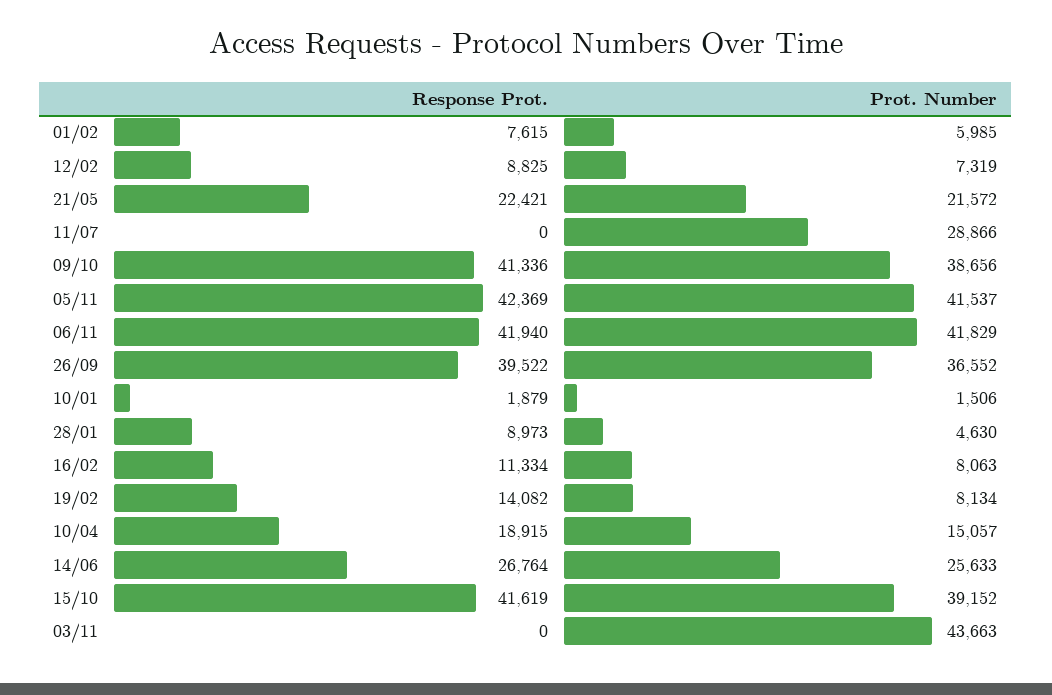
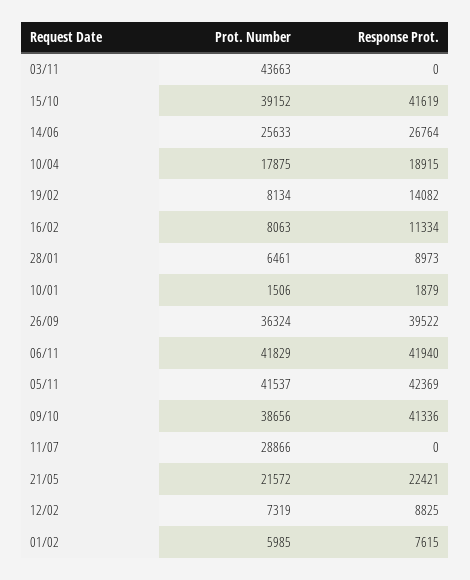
  {
    "Response Prot.": {
      "01/02": 7615,
      "12/02": 8825,
      "21/05": 22421,
      "11/07": 0,
      "09/10": 41336,
      "05/11": 42369,
      "06/11": 41940,
      "26/09": 39522,
      "10/01": 1879,
      "28/01": 8973,
      "16/02": 11334,
      "19/02": 14082,
      "10/04": 18915,
      "14/06": 26764,
      "15/10": 41619,
      "03/11": 0
    },
    "Prot. Number": {
      "01/02": 5985,
      "12/02": 7319,
      "21/05": 21572,
      "11/07": 28866,
      "09/10": 38656,
      "05/11": 41537,
      "06/11": 41829,
-     "26/09": 36552,
+     "26/09": 36324,
      "10/01": 1506,
-     "28/01": 4630,
+     "28/01": 6461,
      "16/02": 8063,
      "19/02": 8134,
-     "10/04": 15057,
+     "10/04": 17875,
      "14/06": 25633,
      "15/10": 39152,
      "03/11": 43663
    }
  }

